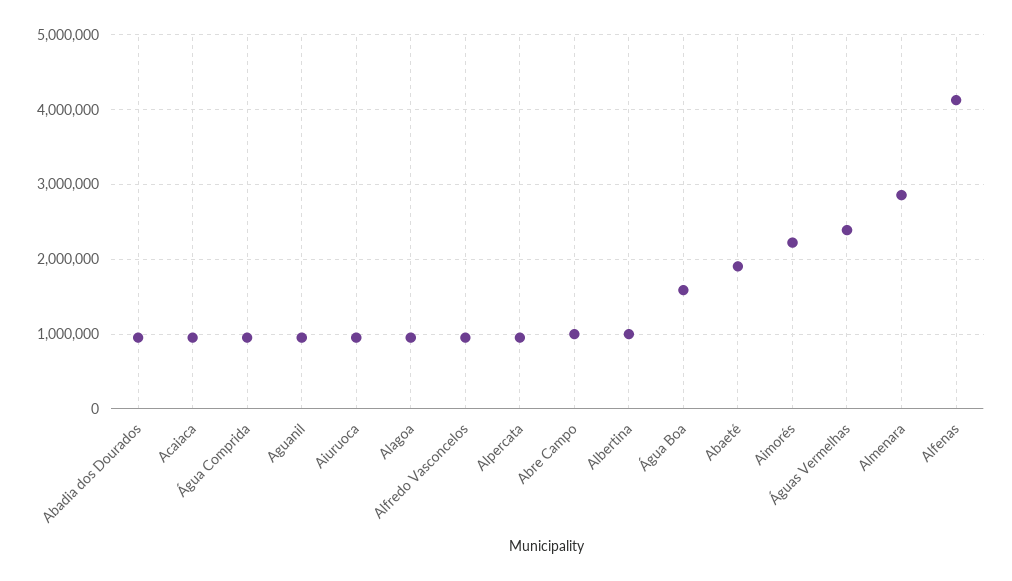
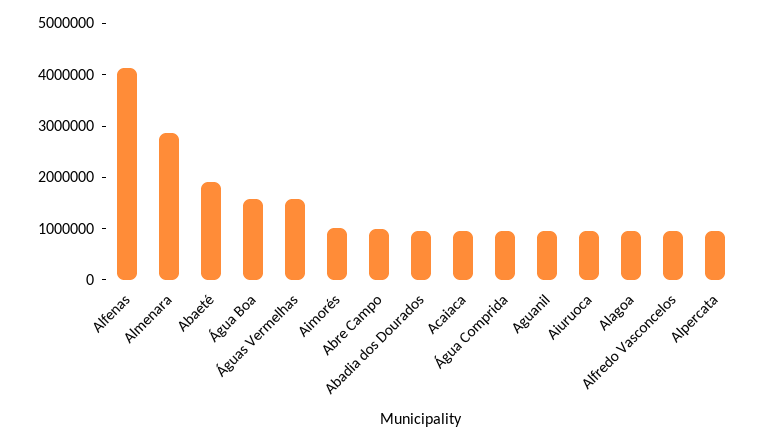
  {
    "Abadia dos Dourados": 1000000,
    "Acaiaca": 1000000,
    "Água Comprida": 1000000,
    "Aguanil": 1000000,
    "Aiuruoca": 1000000,
    "Alagoa": 1000000,
    "Alfredo Vasconcelos": 1000000,
    "Alpercata": 1000000,
    "Abre Campo": 1000000,
-   "Albertina": 1000000,
    "Água Boa": 1600000,
    "Abaeté": 1900000,
-   "Aimorés": 2200000,
+   "Aimorés": 1000000,
-   "Águas Vermelhas": 2400000,
+   "Águas Vermelhas": 1600000,
    "Almenara": 2900000,
    "Alfenas": 4100000
  }

